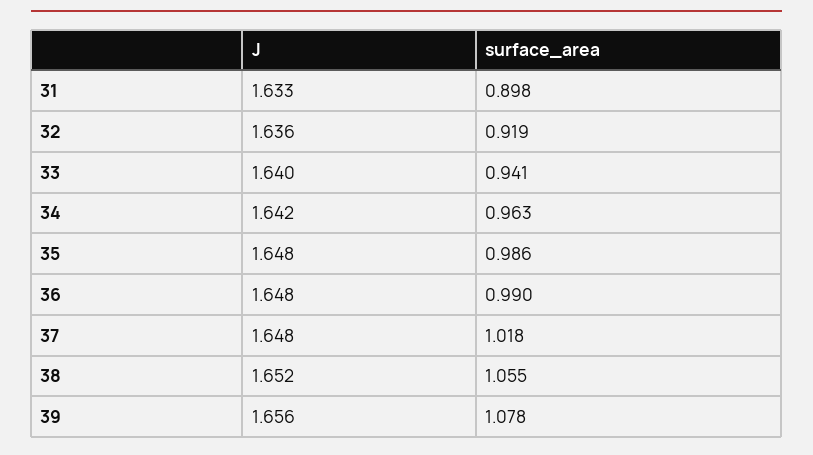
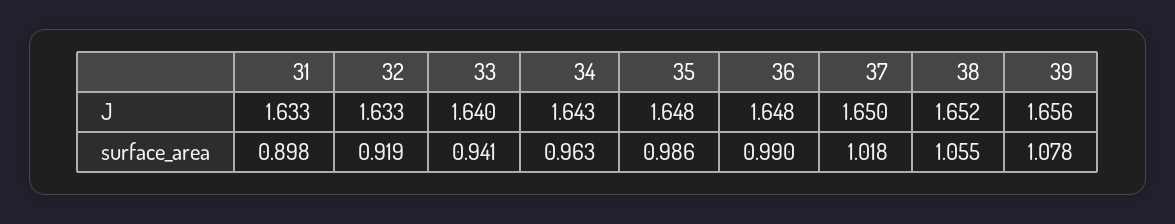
  {
    "J": {
      "31": 1.633,
-     "32": 1.636,
+     "32": 1.633,
      "33": 1.64,
-     "34": 1.642,
+     "34": 1.643,
      "35": 1.648,
      "36": 1.648,
-     "37": 1.648,
+     "37": 1.65,
      "38": 1.652,
      "39": 1.656
    },
    "surface_area": {
      "31": 0.898,
      "32": 0.919,
      "33": 0.941,
      "34": 0.963,
      "35": 0.986,
      "36": 0.99,
      "37": 1.018,
      "38": 1.055,
      "39": 1.078
    }
  }

